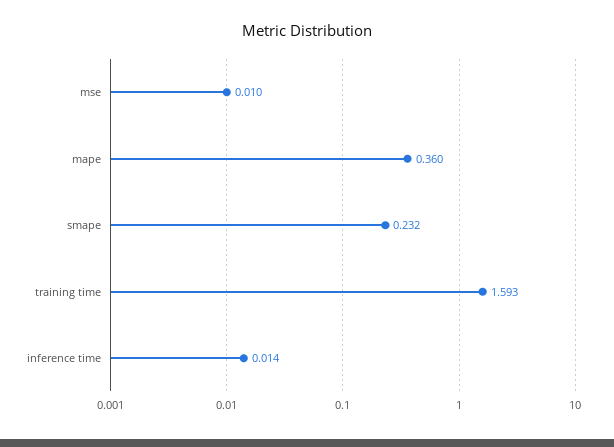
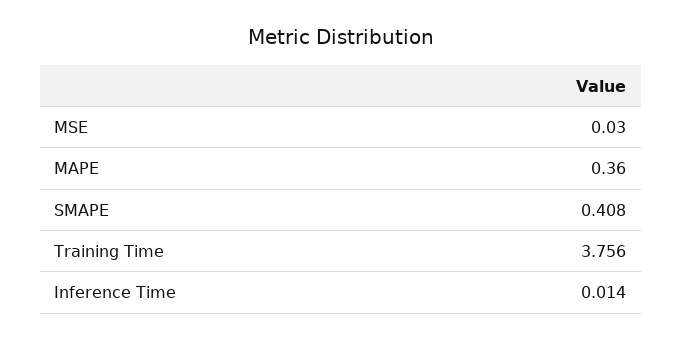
  {
-   "mse": 0.01,
+   "mse": 0.03,
    "mape": 0.36,
-   "smape": 0.232,
+   "smape": 0.408,
-   "training time": 1.593,
+   "training time": 3.756,
    "inference time": 0.014
  }

